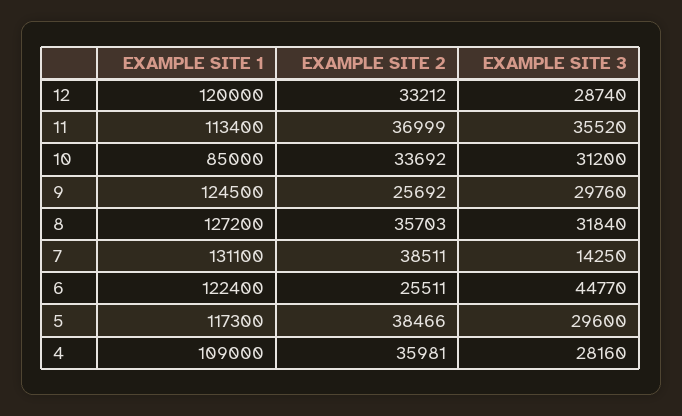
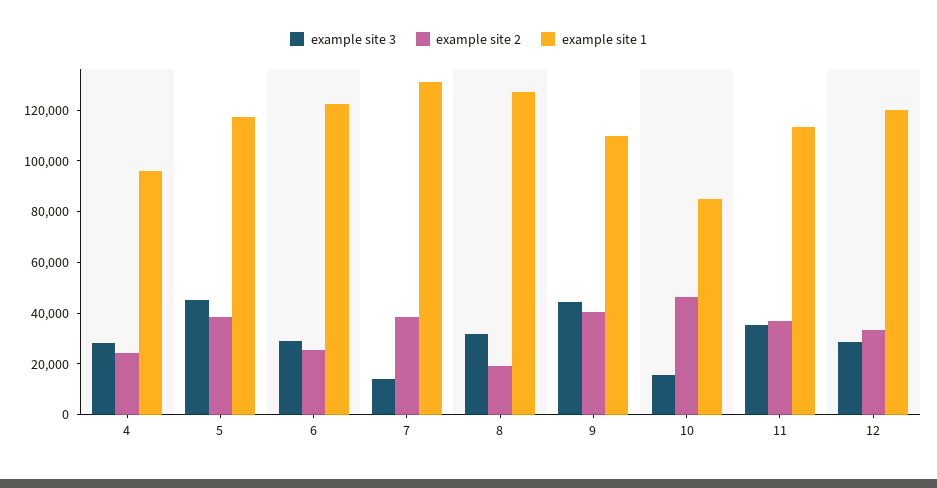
  {
    "EXAMPLE SITE 1": {
      "12": 120000,
      "11": 113400,
      "10": 85000,
-     "9": 124500,
+     "9": 110000,
      "8": 127200,
      "7": 131100,
      "6": 122400,
      "5": 117300,
-     "4": 109000
+     "4": 95000
    },
    "EXAMPLE SITE 2": {
      "12": 33212,
      "11": 36999,
-     "10": 33692,
+     "10": 45000,
-     "9": 25692,
+     "9": 40000,
-     "8": 35703,
+     "8": 20000,
      "7": 38511,
      "6": 25511,
      "5": 38466,
-     "4": 35981
+     "4": 25000
    },
    "EXAMPLE SITE 3": {
      "12": 28740,
      "11": 35520,
-     "10": 31200,
+     "10": 15000,
-     "9": 29760,
+     "9": 45000,
      "8": 31840,
      "7": 14250,
-     "6": 44770,
+     "6": 30000,
-     "5": 29600,
+     "5": 45000,
      "4": 28160
    }
  }

